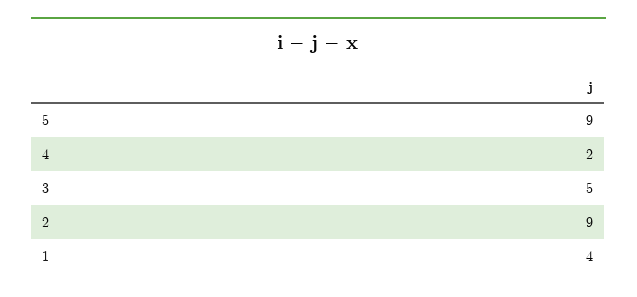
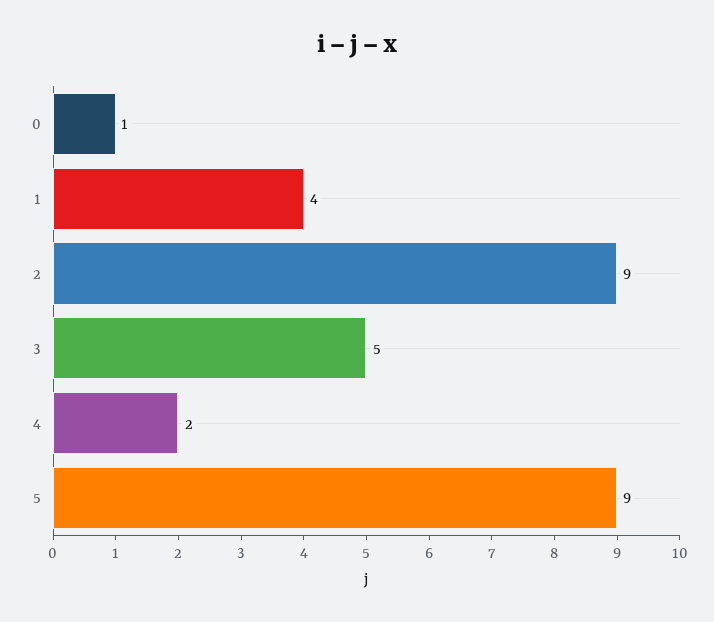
  {
    "5": 9,
    "4": 2,
    "3": 5,
    "2": 9,
-   "1": 4
+   "1": 4,
+   "0": 1
  }

